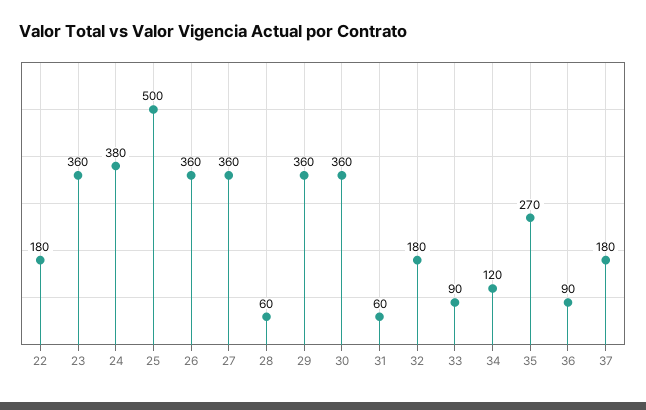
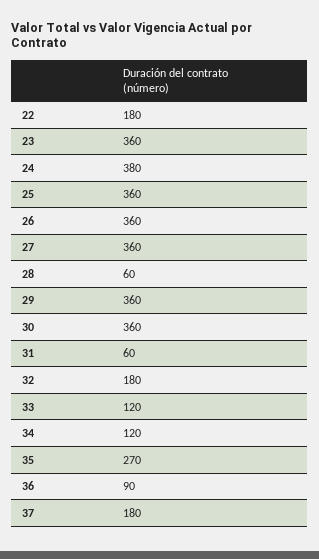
  {
    "22": 180,
    "23": 360,
    "24": 380,
-   "25": 500,
+   "25": 360,
    "26": 360,
    "27": 360,
    "28": 60,
    "29": 360,
    "30": 360,
    "31": 60,
    "32": 180,
-   "33": 90,
+   "33": 120,
    "34": 120,
    "35": 270,
    "36": 90,
    "37": 180
  }

